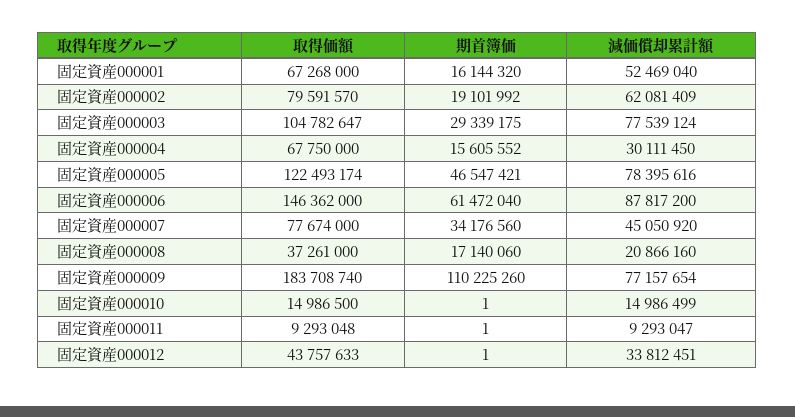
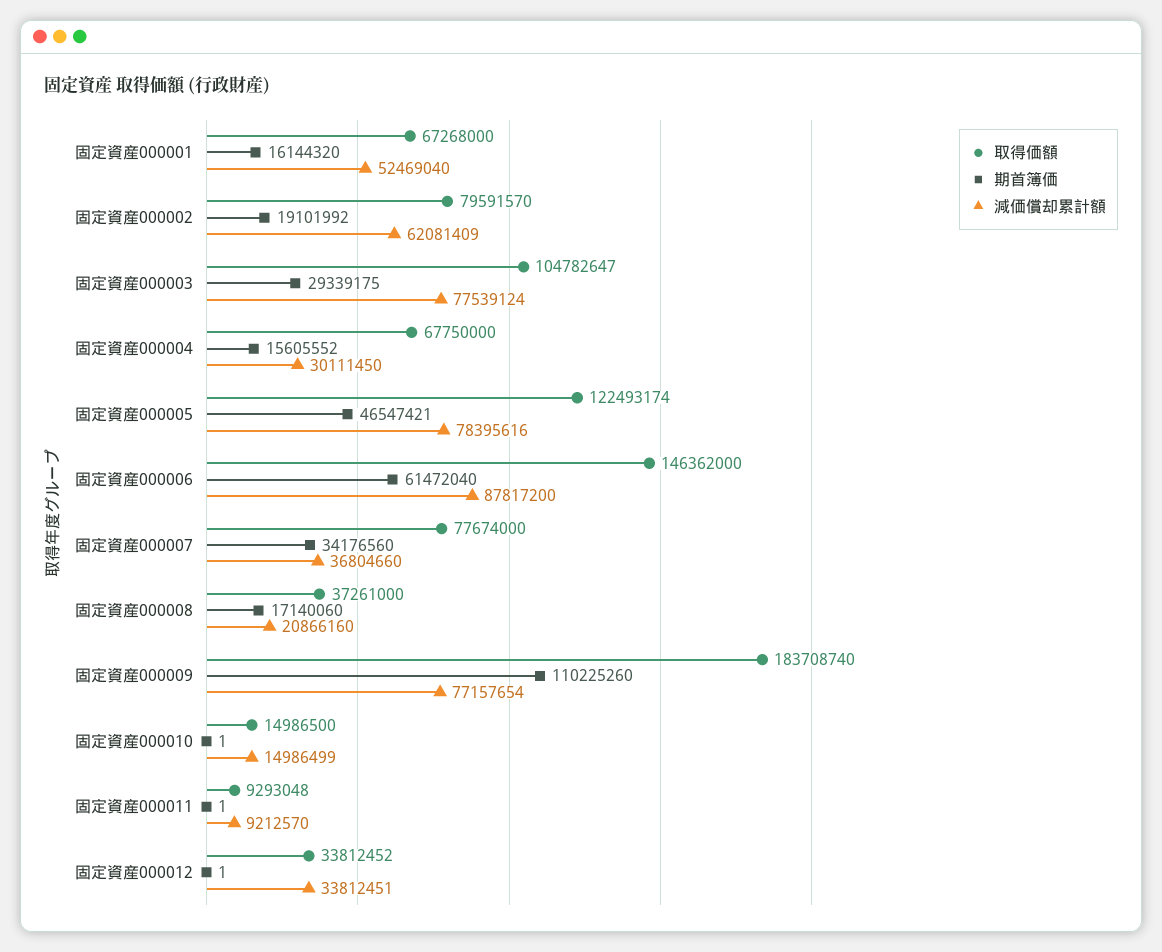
  {
    "取得価額": {
      "固定資産000001": 67268000,
      "固定資産000002": 79591570,
      "固定資産000003": 104782647,
      "固定資産000004": 67750000,
      "固定資産000005": 122493174,
      "固定資産000006": 146362000,
      "固定資産000007": 77674000,
      "固定資産000008": 37261000,
      "固定資産000009": 183708740,
      "固定資産000010": 14986500,
      "固定資産000011": 9293048,
-     "固定資産000012": 43757633
+     "固定資産000012": 33812452
    },
    "期首簿価": {
      "固定資産000001": 16144320,
      "固定資産000002": 19101992,
      "固定資産000003": 29339175,
      "固定資産000004": 15605552,
      "固定資産000005": 46547421,
      "固定資産000006": 61472040,
      "固定資産000007": 34176560,
      "固定資産000008": 17140060,
      "固定資産000009": 110225260,
      "固定資産000010": 1,
      "固定資産000011": 1,
      "固定資産000012": 1
    },
    "減価償却累計額": {
      "固定資産000001": 52469040,
      "固定資産000002": 62081409,
      "固定資産000003": 77539124,
      "固定資産000004": 30111450,
      "固定資産000005": 78395616,
      "固定資産000006": 87817200,
-     "固定資産000007": 45050920,
+     "固定資産000007": 36804660,
      "固定資産000008": 20866160,
      "固定資産000009": 77157654,
      "固定資産000010": 14986499,
-     "固定資産000011": 9293047,
+     "固定資産000011": 9212570,
      "固定資産000012": 33812451
    }
  }

